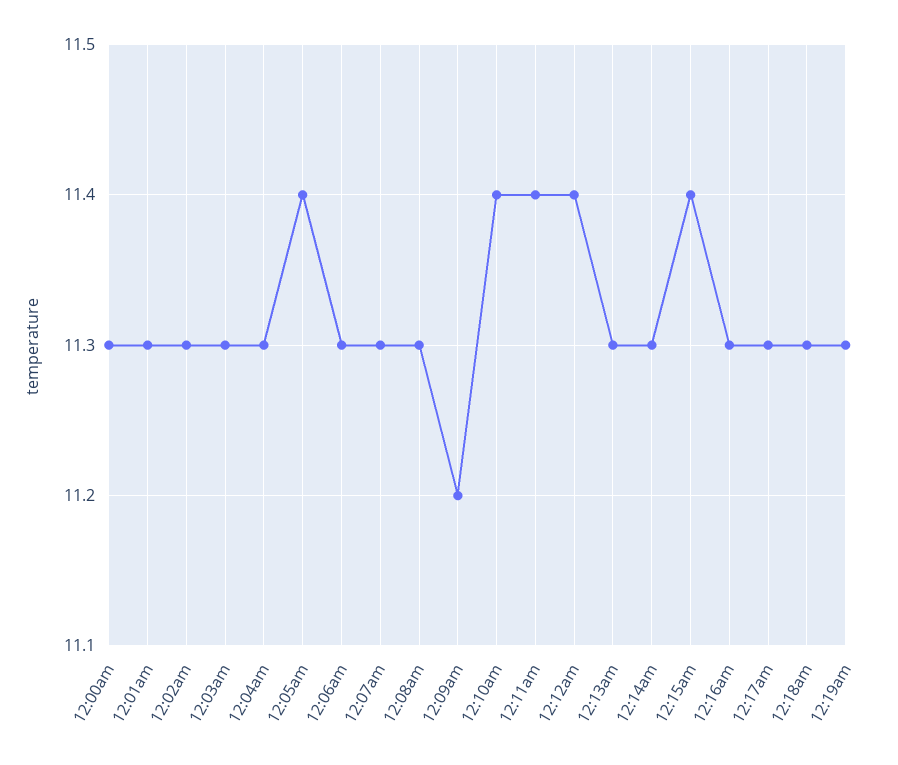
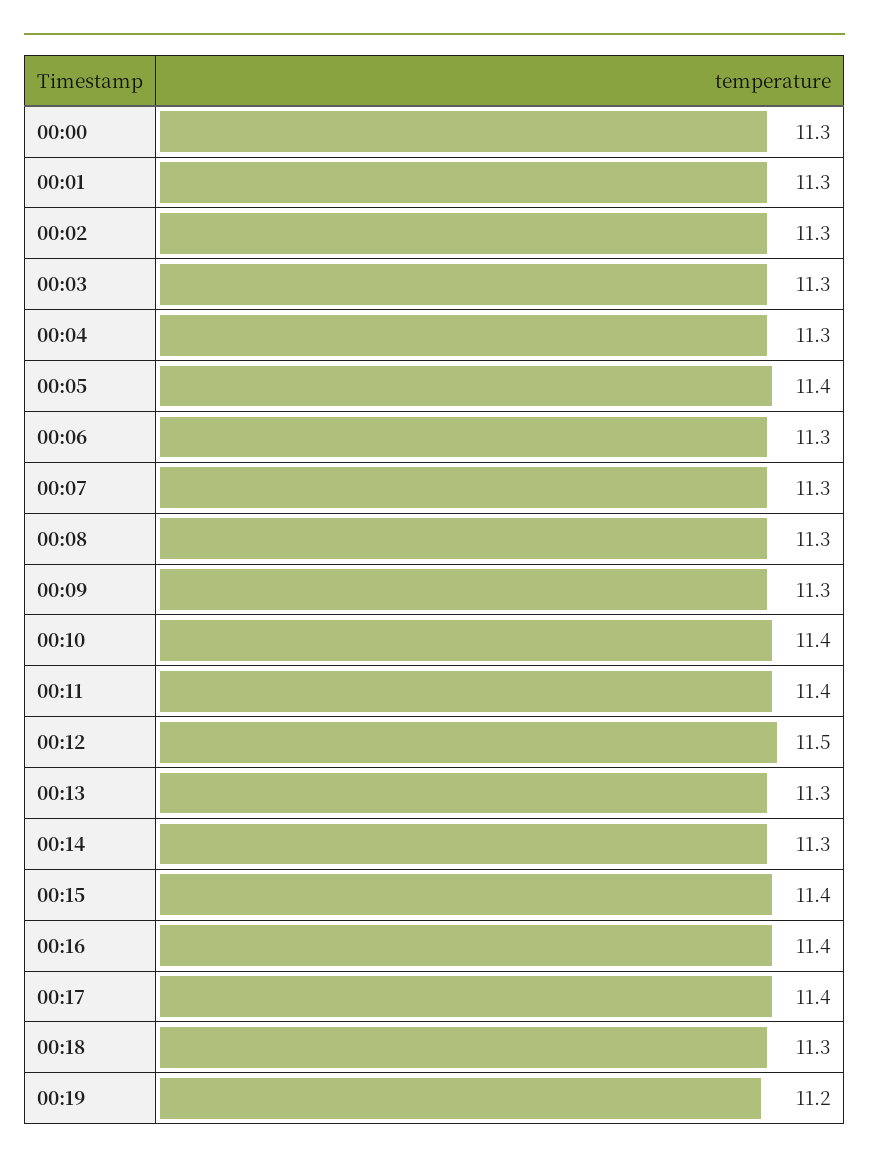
  {
    "12:00am": 11.3,
    "12:01am": 11.3,
    "12:02am": 11.3,
    "12:03am": 11.3,
    "12:04am": 11.3,
    "12:05am": 11.4,
    "12:06am": 11.3,
    "12:07am": 11.3,
    "12:08am": 11.3,
-   "12:09am": 11.2,
+   "12:09am": 11.3,
    "12:10am": 11.4,
    "12:11am": 11.4,
-   "12:12am": 11.4,
+   "12:12am": 11.5,
    "12:13am": 11.3,
    "12:14am": 11.3,
    "12:15am": 11.4,
-   "12:16am": 11.3,
+   "12:16am": 11.4,
-   "12:17am": 11.3,
+   "12:17am": 11.4,
    "12:18am": 11.3,
-   "12:19am": 11.3
+   "12:19am": 11.2
  }

